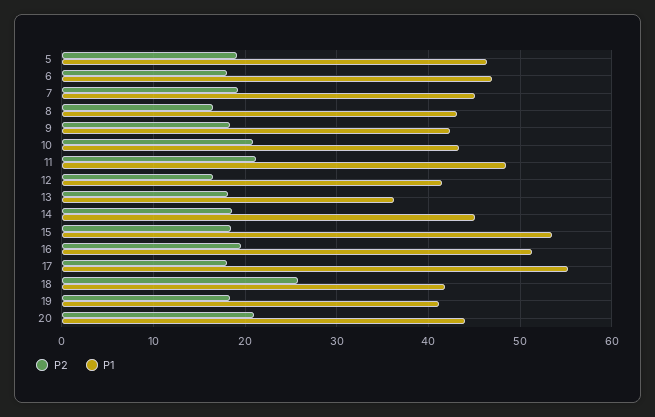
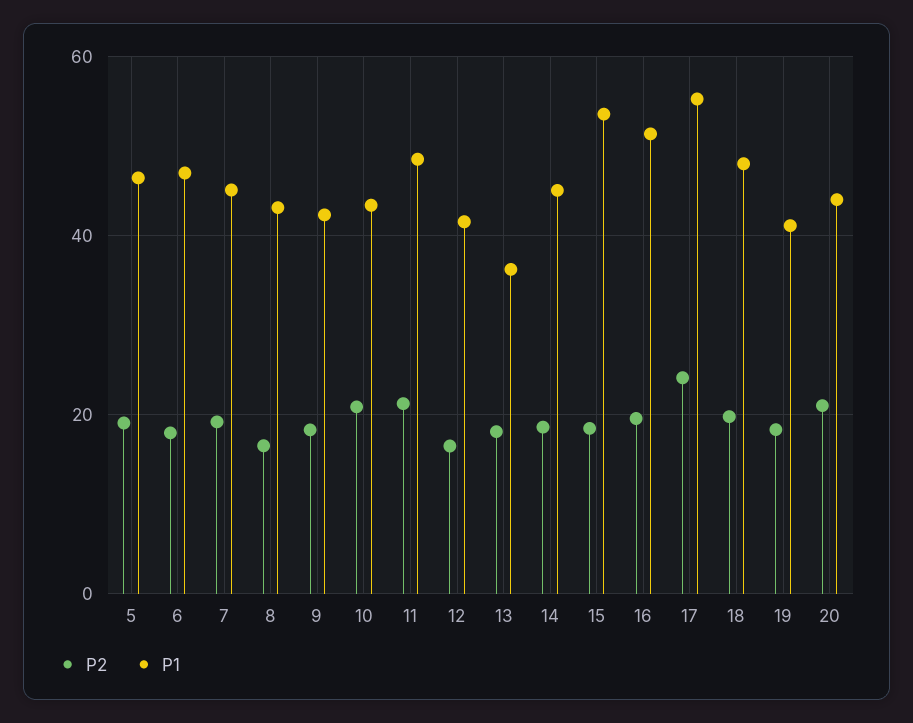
  {
    "P2": {
      "5": 19,
      "6": 18,
      "7": 19,
      "8": 17,
      "9": 18,
      "10": 21,
      "11": 21,
      "12": 17,
      "13": 18,
      "14": 19,
      "15": 18,
      "16": 20,
-     "17": 18,
+     "17": 24,
-     "18": 26,
+     "18": 20,
      "19": 18,
      "20": 21
    },
    "P1": {
      "5": 46,
      "6": 47,
      "7": 45,
      "8": 43,
      "9": 42,
      "10": 43,
      "11": 49,
      "12": 42,
      "13": 36,
      "14": 45,
      "15": 54,
      "16": 51,
      "17": 55,
-     "18": 42,
+     "18": 48,
      "19": 41,
      "20": 44
    }
  }

